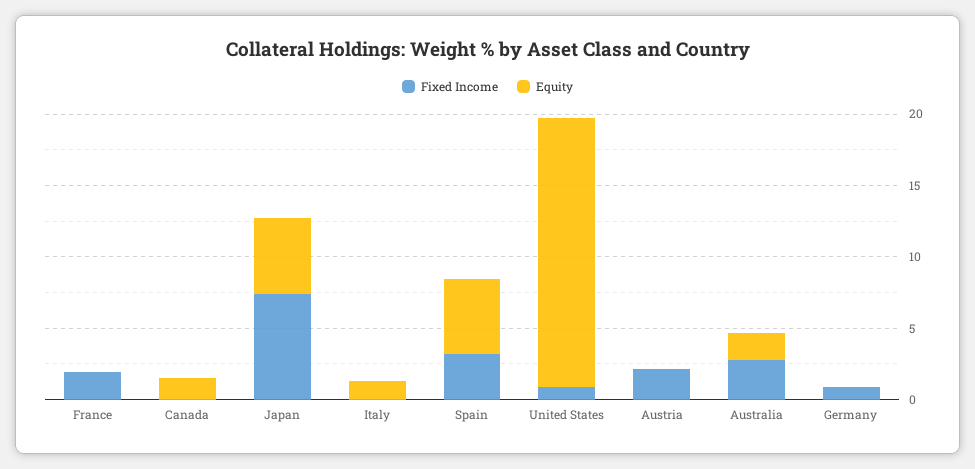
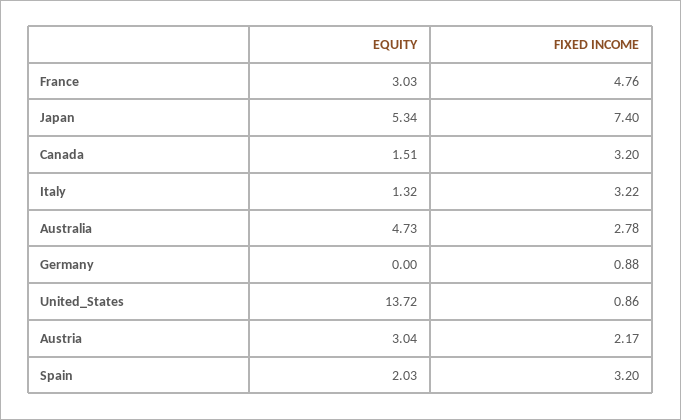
  {
    "Fixed Income": {
-     "France": 2,
+     "France": 4.76,
-     "Canada": 0,
+     "Canada": 3.2,
      "Japan": 7.4,
-     "Italy": 0,
+     "Italy": 3.22,
      "Spain": 3.2,
      "United States": 0.86,
      "Austria": 2.17,
      "Australia": 2.78,
      "Germany": 0.88
    },
    "Equity": {
-     "France": 0,
+     "France": 3.03,
      "Canada": 1.51,
      "Japan": 5.34,
      "Italy": 1.32,
-     "Spain": 5,
+     "Spain": 2.03,
-     "United States": 19,
+     "United States": 13.72,
-     "Austria": 0,
+     "Austria": 3.04,
-     "Australia": 2,
+     "Australia": 4.73,
      "Germany": 0
    }
  }

